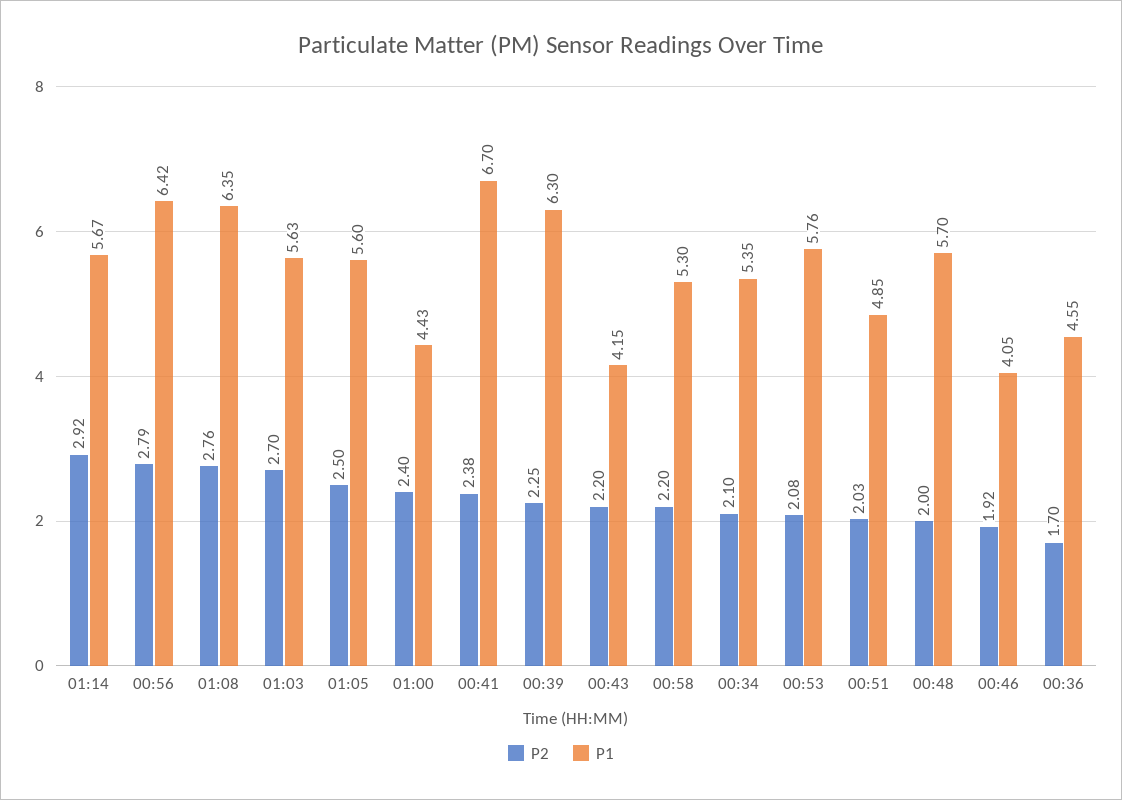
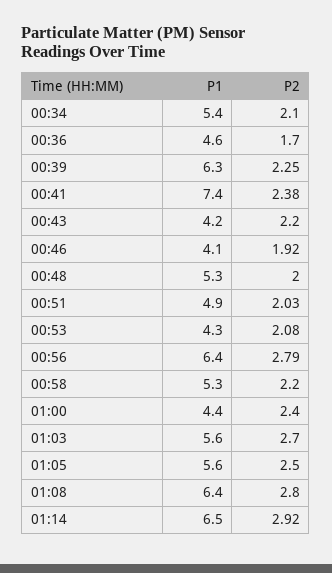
  {
    "P2": {
      "01:14": 2.92,
      "00:56": 2.79,
-     "01:08": 2.76,
+     "01:08": 2.8,
      "01:03": 2.7,
      "01:05": 2.5,
      "01:00": 2.4,
      "00:41": 2.38,
      "00:39": 2.25,
      "00:43": 2.2,
      "00:58": 2.2,
      "00:34": 2.1,
      "00:53": 2.08,
      "00:51": 2.03,
      "00:48": 2,
      "00:46": 1.92,
      "00:36": 1.7
    },
    "P1": {
-     "01:14": 5.67,
+     "01:14": 6.5,
      "00:56": 6.42,
      "01:08": 6.35,
      "01:03": 5.63,
      "01:05": 5.6,
      "01:00": 4.43,
-     "00:41": 6.7,
+     "00:41": 7.4,
      "00:39": 6.3,
      "00:43": 4.15,
      "00:58": 5.3,
      "00:34": 5.35,
-     "00:53": 5.76,
+     "00:53": 4.3,
      "00:51": 4.85,
-     "00:48": 5.7,
+     "00:48": 5.3,
      "00:46": 4.05,
      "00:36": 4.55
    }
  }

